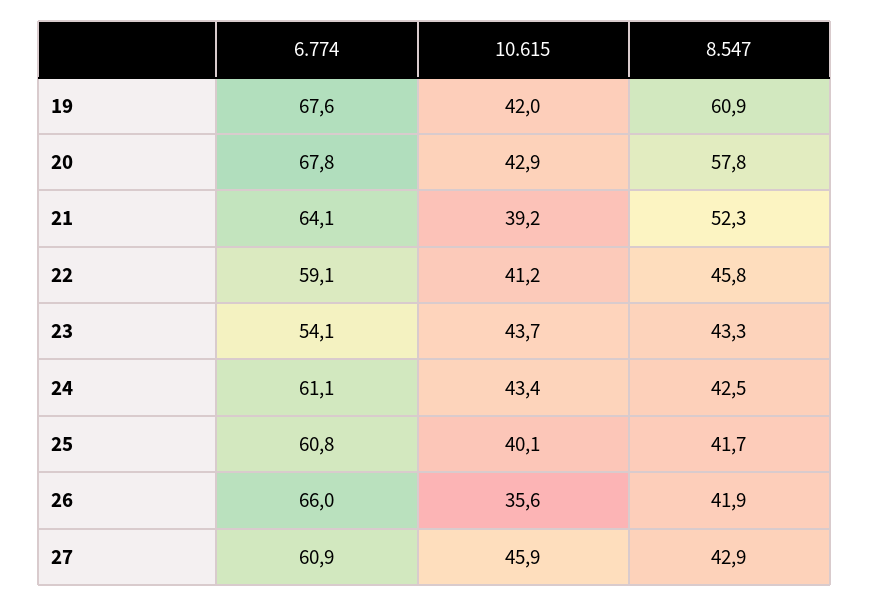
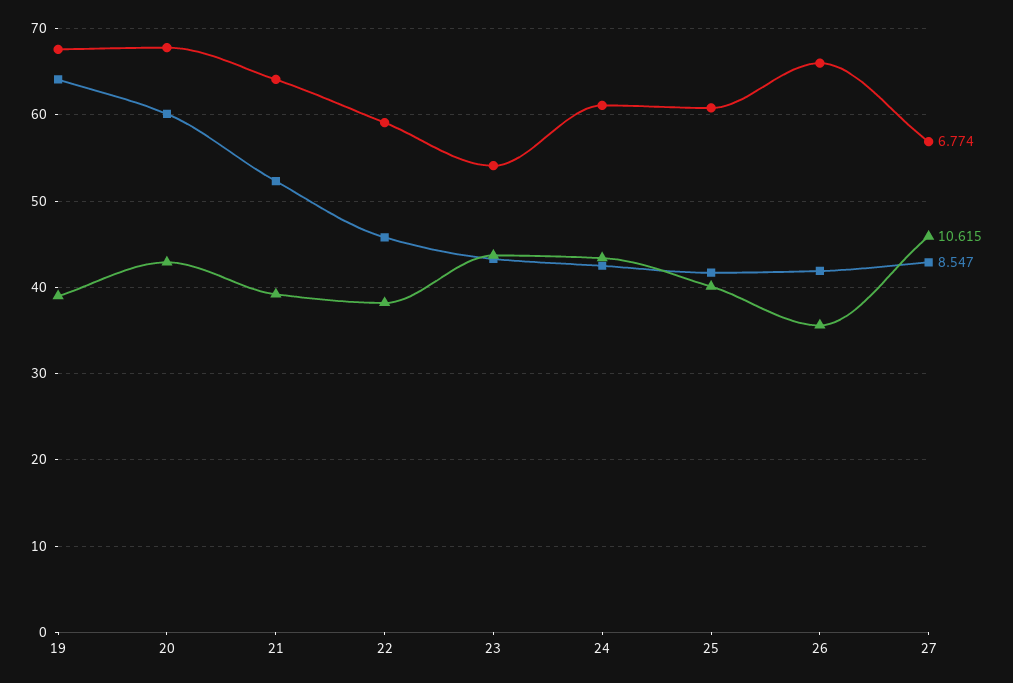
  {
    "6.774": {
      "19": 67.6,
      "20": 67.8,
      "21": 64.1,
      "22": 59.1,
      "23": 54.1,
      "24": 61.1,
      "25": 60.8,
      "26": 66,
-     "27": 60.9
+     "27": 57
    },
    "10.615": {
-     "19": 42,
+     "19": 39,
      "20": 42.9,
      "21": 39.2,
-     "22": 41.2,
+     "22": 38,
      "23": 43.7,
      "24": 43.4,
      "25": 40.1,
      "26": 35.6,
      "27": 45.9
    },
    "8.547": {
-     "19": 60.9,
+     "19": 64,
-     "20": 57.8,
+     "20": 60,
      "21": 52.3,
      "22": 45.8,
      "23": 43.3,
      "24": 42.5,
      "25": 41.7,
      "26": 41.9,
      "27": 42.9
    }
  }

